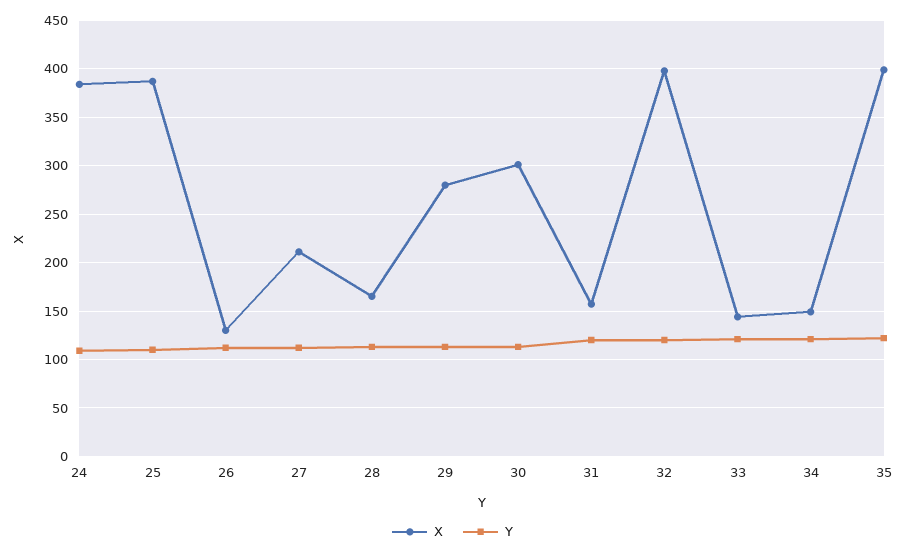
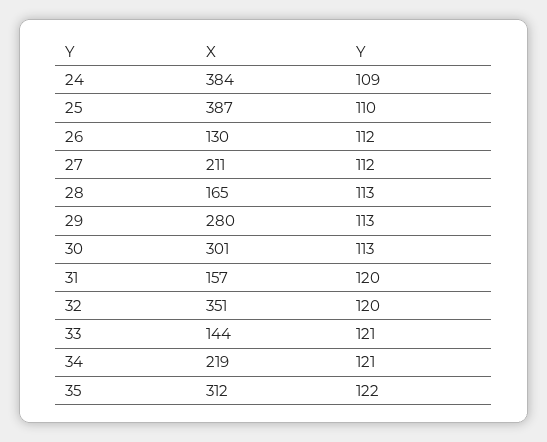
  {
    "X": {
      "24": 384,
      "25": 387,
      "26": 130,
      "27": 211,
      "28": 165,
      "29": 280,
      "30": 301,
      "31": 157,
-     "32": 400,
+     "32": 351,
      "33": 144,
-     "34": 150,
+     "34": 219,
-     "35": 400
+     "35": 312
    },
    "Y": {
      "24": 109,
      "25": 110,
      "26": 112,
      "27": 112,
      "28": 113,
      "29": 113,
      "30": 113,
      "31": 120,
      "32": 120,
      "33": 121,
      "34": 121,
      "35": 122
    }
  }

